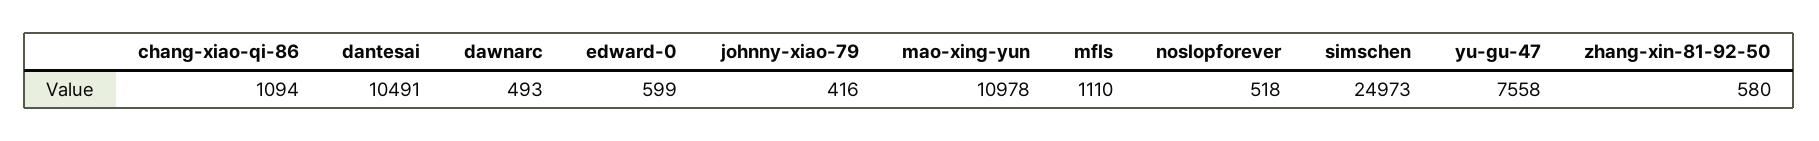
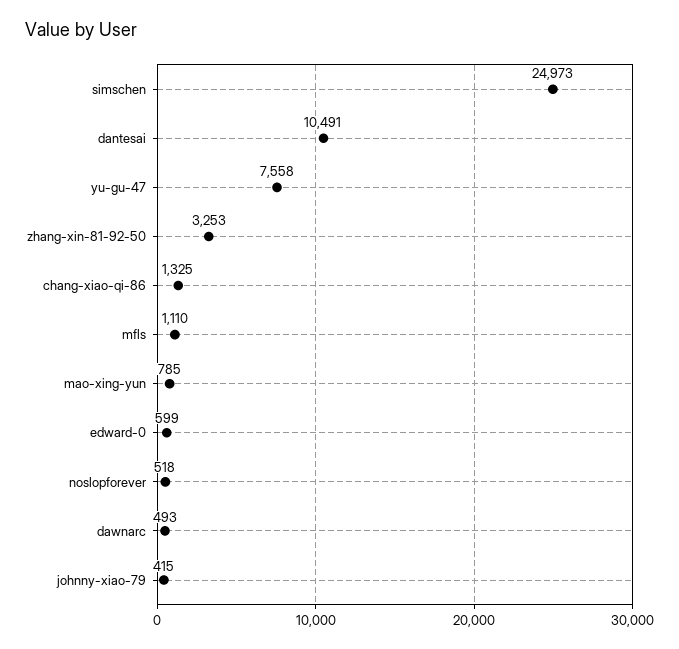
  {
-   "chang-xiao-qi-86": 1094,
+   "chang-xiao-qi-86": 1325,
    "dantesai": 10491,
    "dawnarc": 493,
    "edward-0": 599,
-   "johnny-xiao-79": 416,
+   "johnny-xiao-79": 415,
-   "mao-xing-yun": 10978,
+   "mao-xing-yun": 785,
    "mfls": 1110,
    "noslopforever": 518,
    "simschen": 24973,
    "yu-gu-47": 7558,
-   "zhang-xin-81-92-50": 580
+   "zhang-xin-81-92-50": 3253
  }

